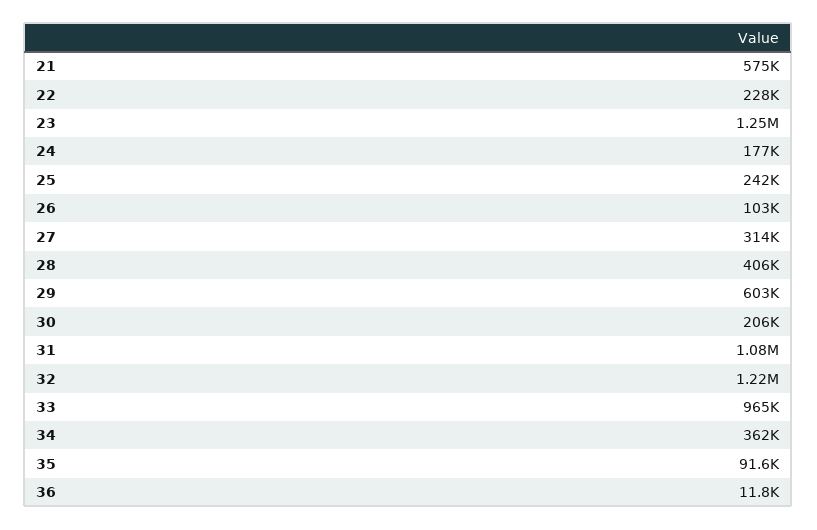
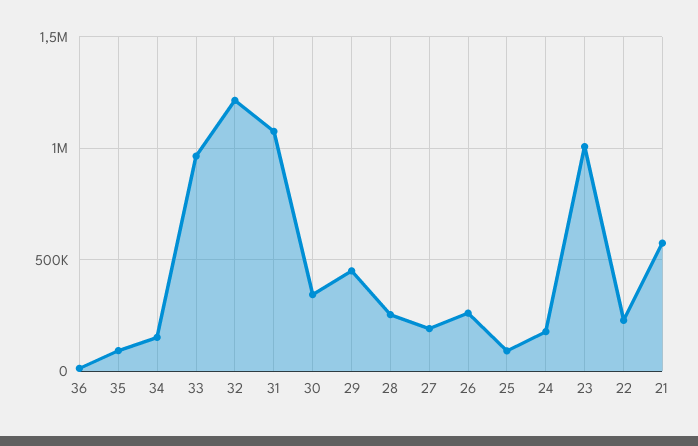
  {
    "21": 575000,
    "22": 228000,
-   "23": 1250000,
+   "23": 1000000,
    "24": 177000,
-   "25": 242000,
+   "25": 100000,
-   "26": 103000,
+   "26": 250000,
-   "27": 314000,
+   "27": 200000,
-   "28": 406000,
+   "28": 250000,
-   "29": 603000,
+   "29": 450000,
-   "30": 206000,
+   "30": 350000,
    "31": 1080000,
    "32": 1220000,
    "33": 965000,
-   "34": 362000,
+   "34": 150000,
    "35": 91600,
    "36": 11800
  }

